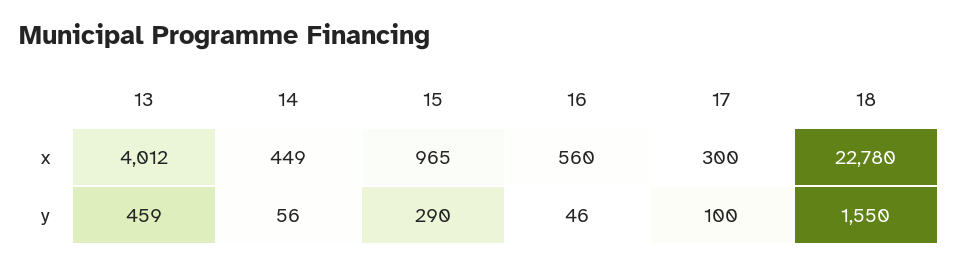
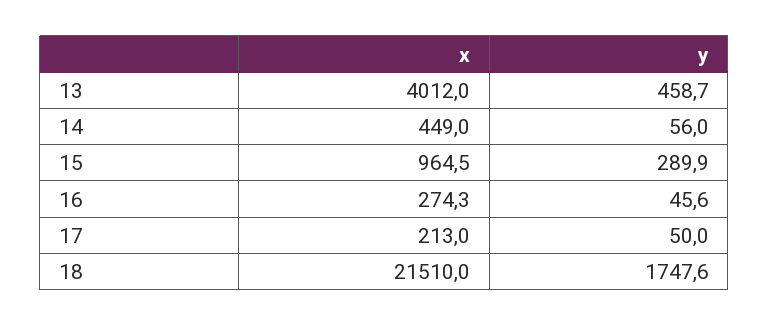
  {
    "13": {
      "x": 4012,
      "y": 458.7
    },
    "14": {
      "x": 449,
      "y": 56
    },
    "15": {
      "x": 964.5,
      "y": 289.9
    },
    "16": {
-     "x": 560,
+     "x": 274.3,
      "y": 45.6
    },
    "17": {
-     "x": 300,
+     "x": 213,
-     "y": 100
+     "y": 50
    },
    "18": {
-     "x": 22780,
+     "x": 21510,
-     "y": 1550
+     "y": 1747.6
    }
  }

